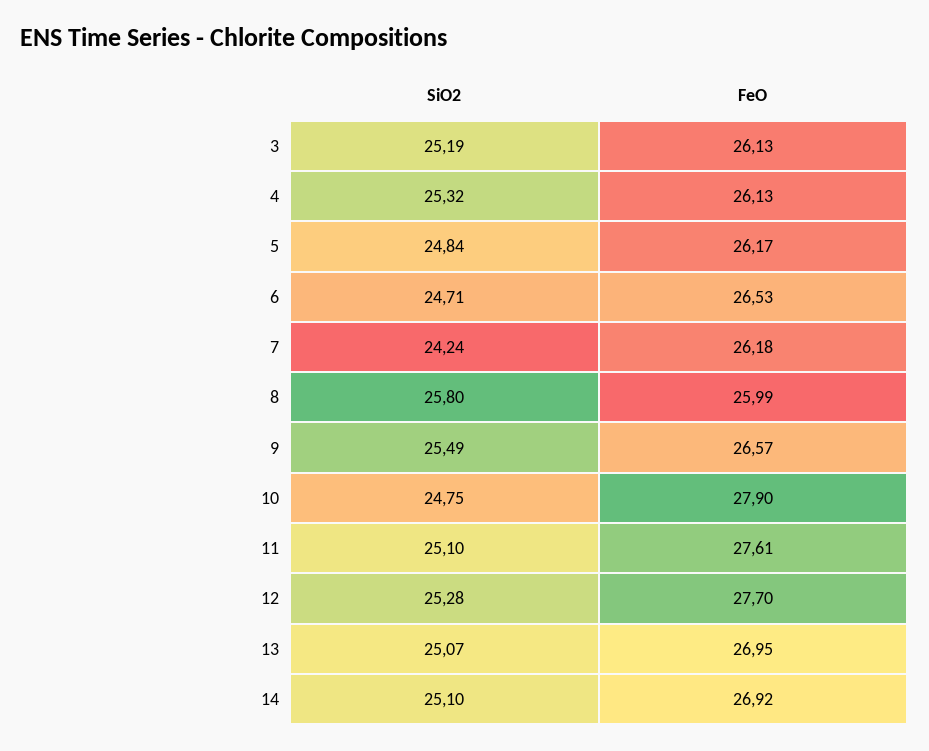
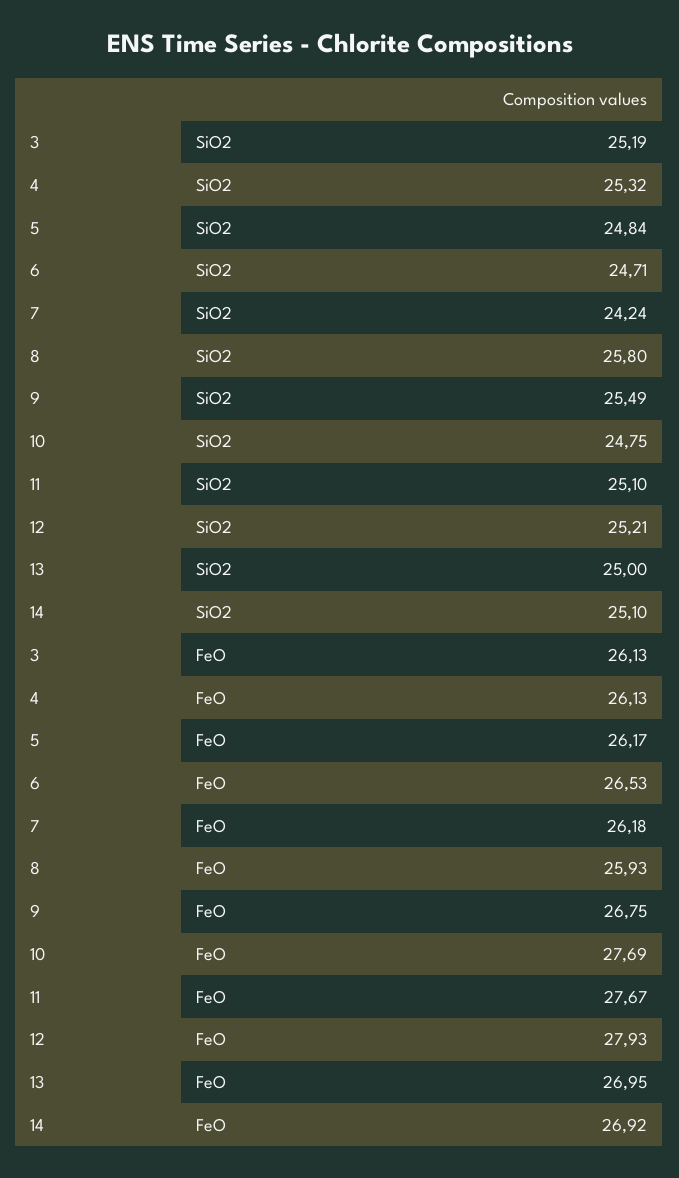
  {
    "SiO2": {
      "3": 25.19,
      "4": 25.32,
      "5": 24.84,
      "6": 24.71,
      "7": 24.24,
      "8": 25.8,
      "9": 25.49,
      "10": 24.75,
      "11": 25.1,
-     "12": 25.28,
+     "12": 25.21,
-     "13": 25.07,
+     "13": 25,
      "14": 25.1
    },
    "FeO": {
      "3": 26.13,
      "4": 26.13,
      "5": 26.17,
      "6": 26.53,
      "7": 26.18,
-     "8": 25.99,
+     "8": 25.93,
-     "9": 26.57,
+     "9": 26.75,
-     "10": 27.9,
+     "10": 27.69,
-     "11": 27.61,
+     "11": 27.67,
-     "12": 27.7,
+     "12": 27.93,
      "13": 26.95,
      "14": 26.92
    }
  }

